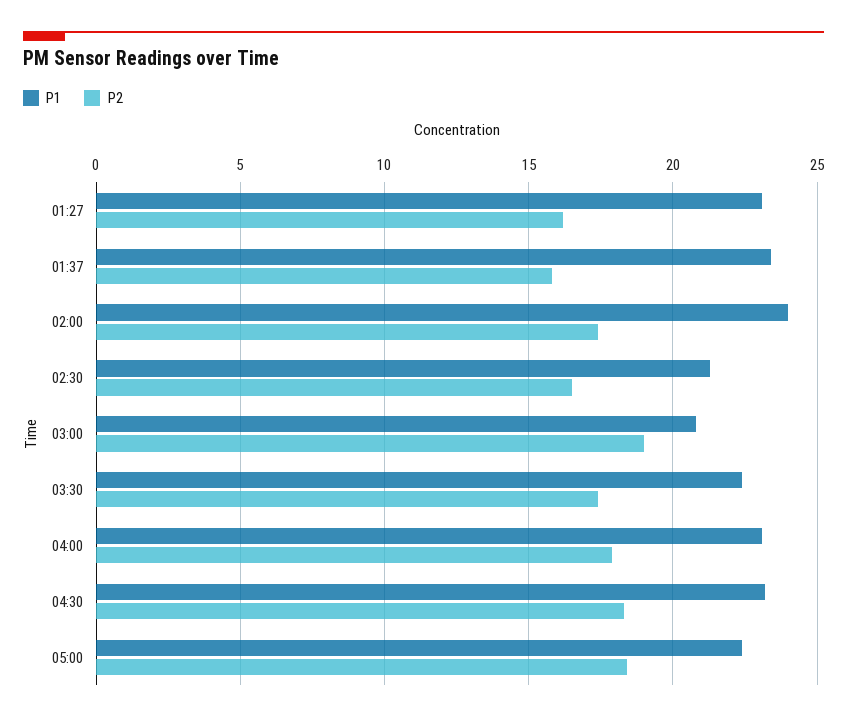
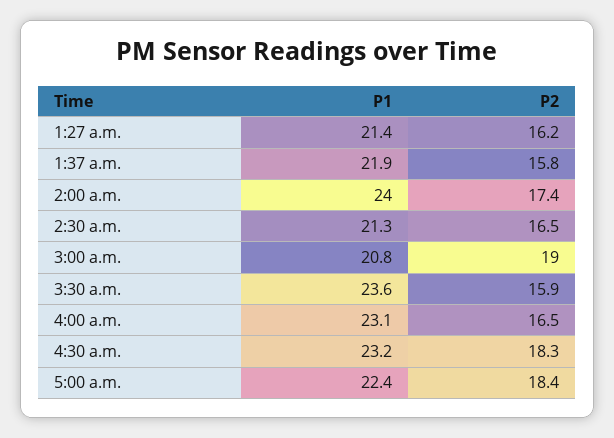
  {
    "P1": {
-     "01:27": 23,
+     "01:27": 21.4,
-     "01:37": 23.5,
+     "01:37": 21.9,
      "02:00": 24,
      "02:30": 21.3,
      "03:00": 20.8,
-     "03:30": 22.5,
+     "03:30": 23.6,
      "04:00": 23.1,
      "04:30": 23.2,
      "05:00": 22.4
    },
    "P2": {
      "01:27": 16.2,
      "01:37": 15.8,
      "02:00": 17.4,
      "02:30": 16.5,
      "03:00": 19,
-     "03:30": 17.5,
+     "03:30": 15.9,
-     "04:00": 18,
+     "04:00": 16.5,
      "04:30": 18.3,
      "05:00": 18.4
    }
  }

